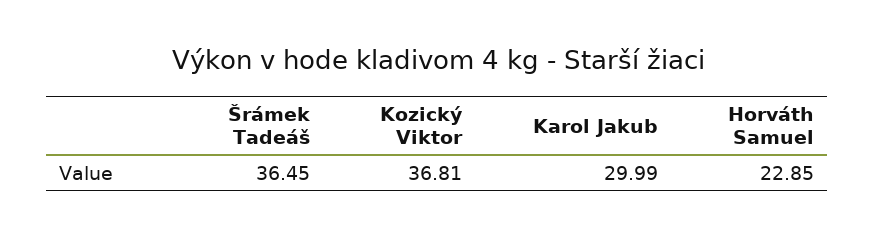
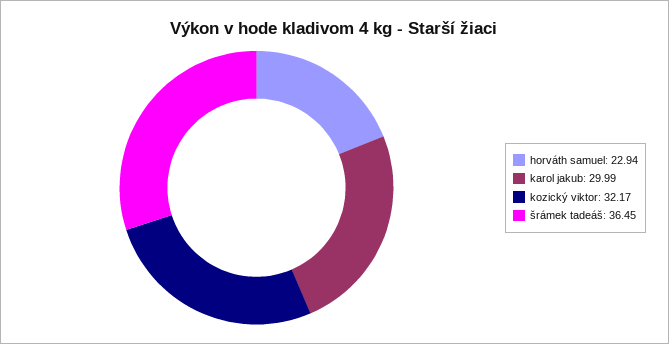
  {
    "Šrámek Tadeáš": 36.45,
-   "Kozický Viktor": 36.81,
+   "Kozický Viktor": 32.17,
    "Karol Jakub": 29.99,
-   "Horváth Samuel": 22.85
+   "Horváth Samuel": 22.94
  }

